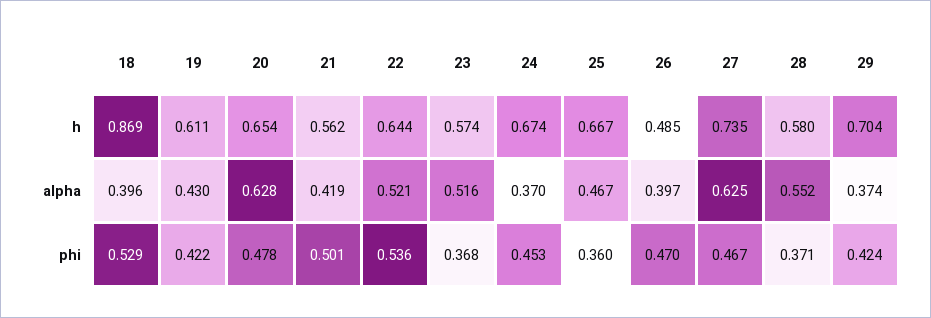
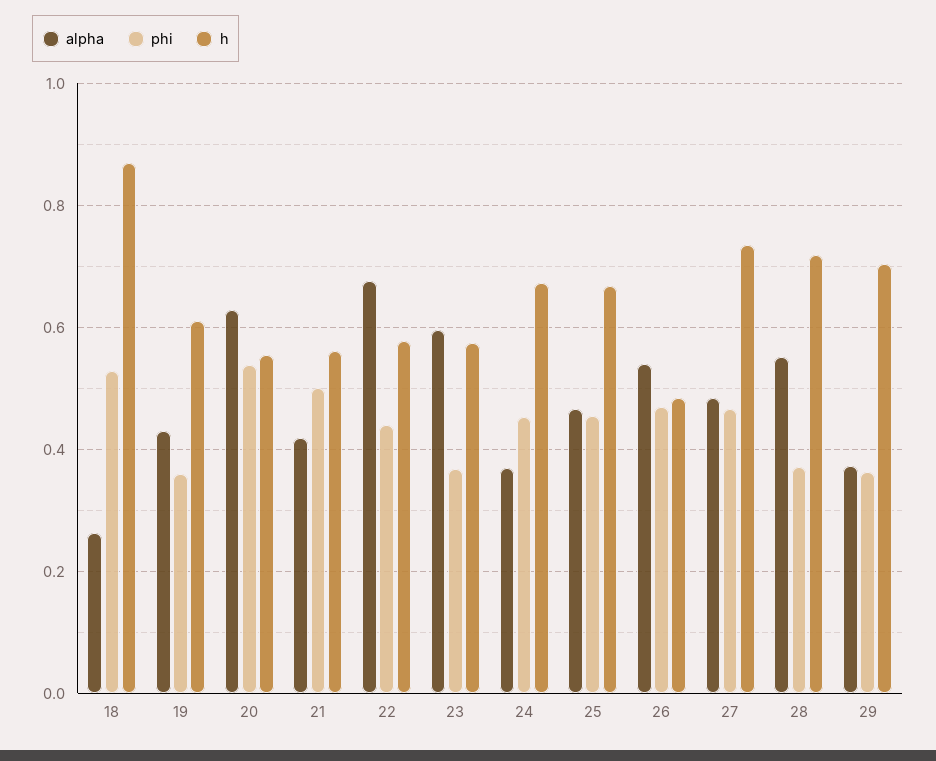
  {
    "h": {
      "18": 0.869,
      "19": 0.611,
-     "20": 0.654,
+     "20": 0.56,
      "21": 0.562,
-     "22": 0.644,
+     "22": 0.58,
      "23": 0.574,
      "24": 0.674,
      "25": 0.667,
      "26": 0.485,
      "27": 0.735,
-     "28": 0.58,
+     "28": 0.72,
      "29": 0.704
    },
    "alpha": {
-     "18": 0.396,
+     "18": 0.26,
      "19": 0.43,
      "20": 0.628,
      "21": 0.419,
-     "22": 0.521,
+     "22": 0.68,
-     "23": 0.516,
+     "23": 0.6,
      "24": 0.37,
      "25": 0.467,
-     "26": 0.397,
+     "26": 0.54,
-     "27": 0.625,
+     "27": 0.48,
      "28": 0.552,
      "29": 0.374
    },
    "phi": {
      "18": 0.529,
-     "19": 0.422,
+     "19": 0.36,
-     "20": 0.478,
+     "20": 0.54,
      "21": 0.501,
-     "22": 0.536,
+     "22": 0.44,
      "23": 0.368,
      "24": 0.453,
-     "25": 0.36,
+     "25": 0.46,
      "26": 0.47,
      "27": 0.467,
      "28": 0.371,
-     "29": 0.424
+     "29": 0.36
    }
  }

